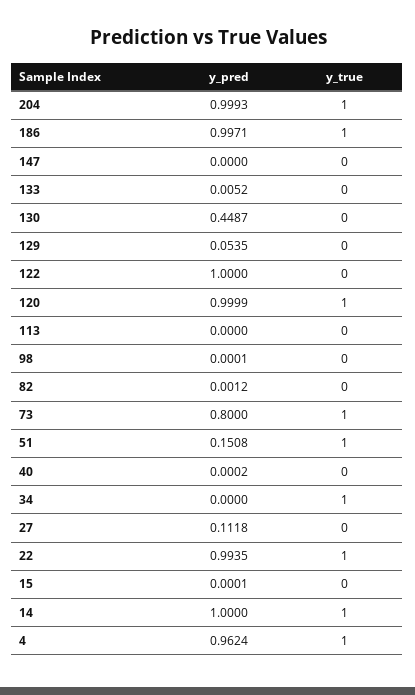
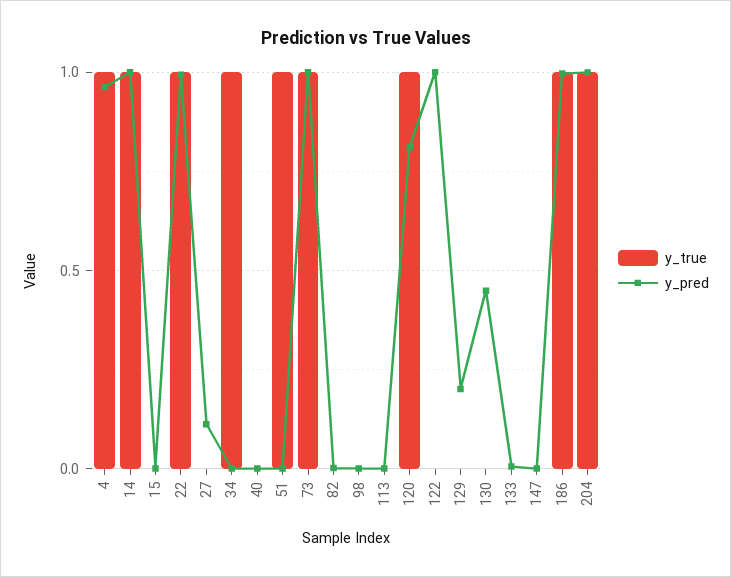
  {
    "y_pred": {
      "204": 0.9993,
      "186": 0.9971,
      "147": 0,
      "133": 0.0052,
      "130": 0.4487,
-     "129": 0.0535,
+     "129": 0.2,
      "122": 1,
-     "120": 0.9999,
+     "120": 0.8,
      "113": 0,
      "98": 0.0001,
      "82": 0.0012,
-     "73": 0.8,
+     "73": 1,
-     "51": 0.1508,
+     "51": 0,
      "40": 0.0002,
      "34": 0,
      "27": 0.1118,
      "22": 0.9935,
      "15": 0.0001,
      "14": 1,
      "4": 0.9624
    },
    "y_true": {
      "204": 1,
      "186": 1,
      "147": 0,
      "133": 0,
      "130": 0,
      "129": 0,
      "122": 0,
      "120": 1,
      "113": 0,
      "98": 0,
      "82": 0,
      "73": 1,
      "51": 1,
      "40": 0,
      "34": 1,
      "27": 0,
      "22": 1,
      "15": 0,
      "14": 1,
      "4": 1
    }
  }

